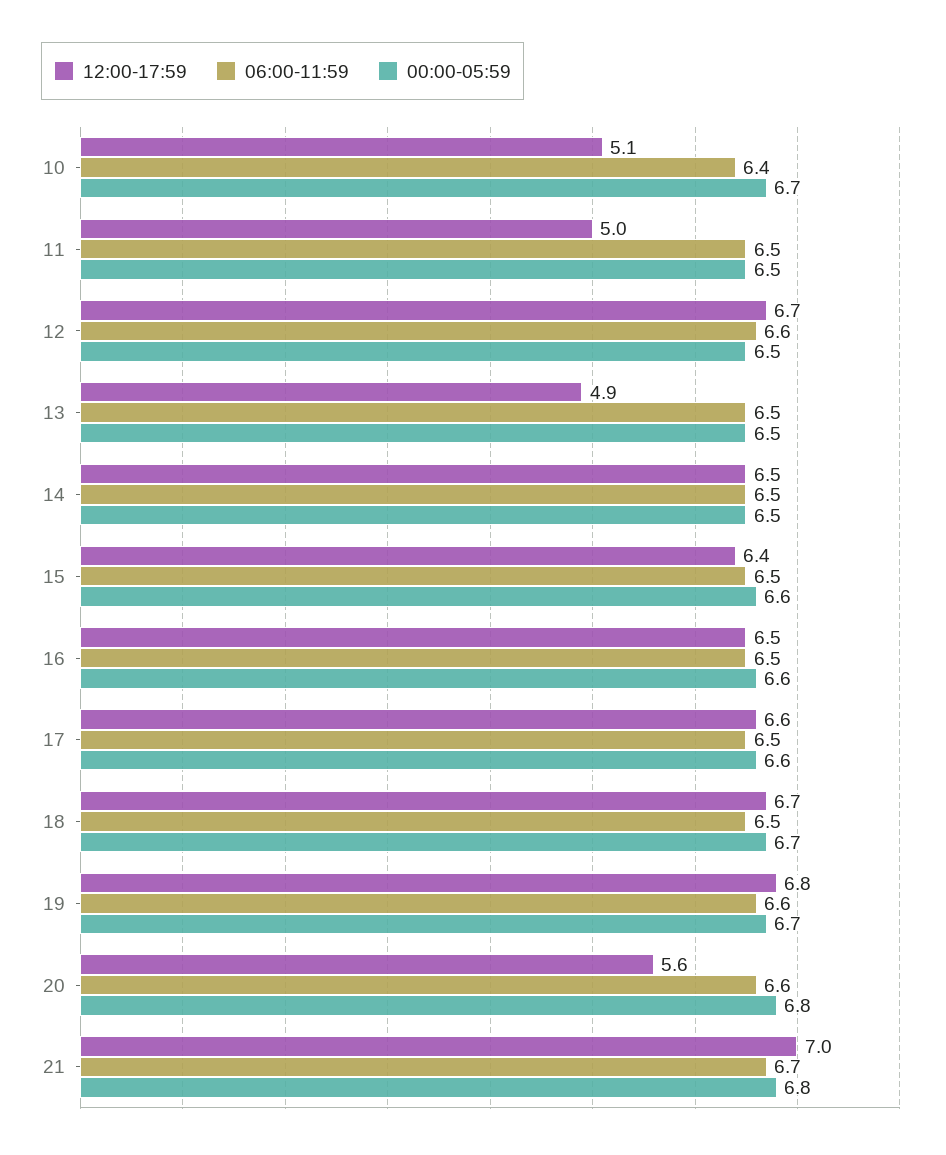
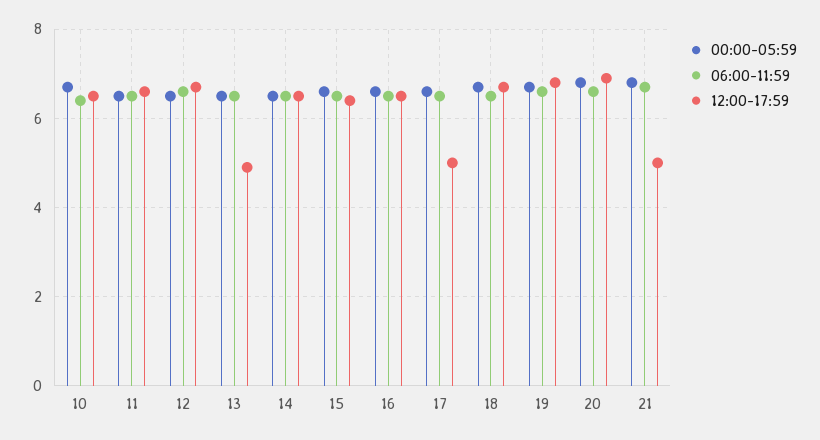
  {
    "12:00-17:59": {
-     "10": 5.1,
+     "10": 6.5,
-     "11": 5,
+     "11": 6.5,
      "12": 6.7,
      "13": 4.9,
      "14": 6.5,
      "15": 6.4,
      "16": 6.5,
-     "17": 6.6,
+     "17": 5,
      "18": 6.7,
      "19": 6.8,
-     "20": 5.6,
+     "20": 7,
-     "21": 7
+     "21": 5
    },
    "06:00-11:59": {
      "10": 6.4,
      "11": 6.5,
      "12": 6.6,
      "13": 6.5,
      "14": 6.5,
      "15": 6.5,
      "16": 6.5,
      "17": 6.5,
      "18": 6.5,
      "19": 6.6,
      "20": 6.6,
      "21": 6.7
    },
    "00:00-05:59": {
      "10": 6.7,
      "11": 6.5,
      "12": 6.5,
      "13": 6.5,
      "14": 6.5,
      "15": 6.6,
      "16": 6.6,
      "17": 6.6,
      "18": 6.7,
      "19": 6.7,
      "20": 6.8,
      "21": 6.8
    }
  }

